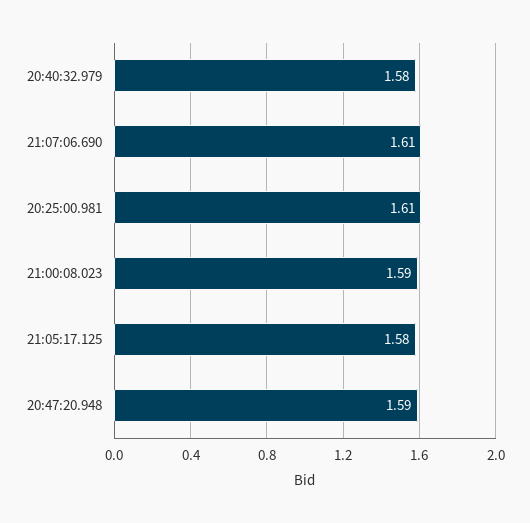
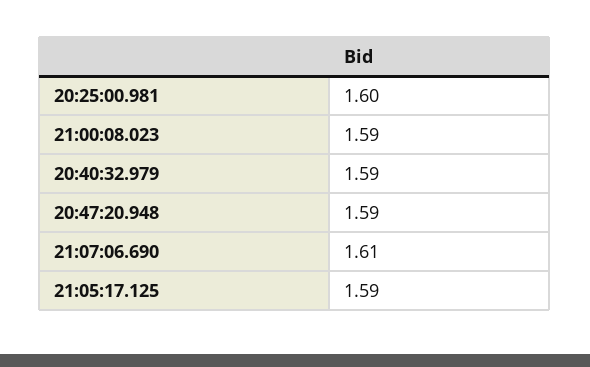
  {
-   "20:40:32.979": 1.58,
+   "20:40:32.979": 1.59,
    "21:07:06.690": 1.61,
-   "20:25:00.981": 1.61,
+   "20:25:00.981": 1.6,
    "21:00:08.023": 1.59,
-   "21:05:17.125": 1.58,
+   "21:05:17.125": 1.59,
    "20:47:20.948": 1.59
  }

